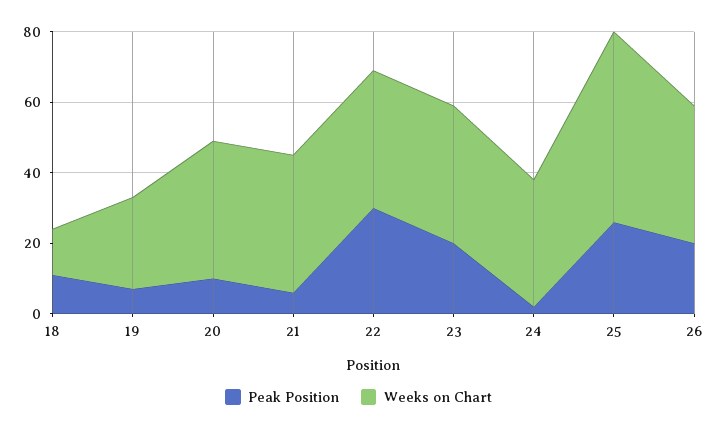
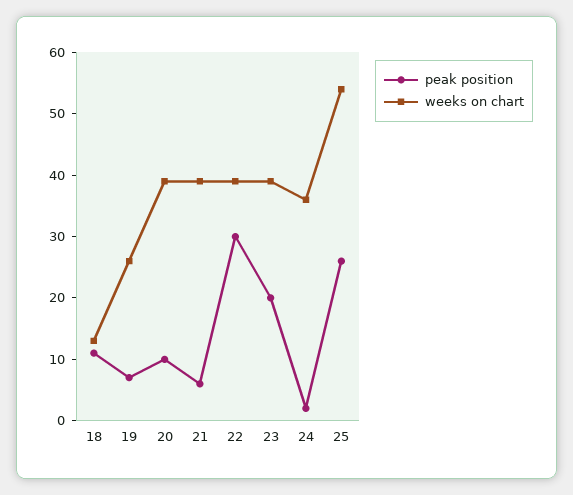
  {
    "Peak Position": {
      "18": 10,
      "19": 5,
      "20": 10,
      "21": 5,
      "22": 30,
      "23": 20,
      "24": 0,
-     "25": 25,
+     "25": 25
-     "26": 20
    },
    "Weeks on Chart": {
      "18": 15,
      "19": 25,
      "20": 40,
      "21": 40,
      "22": 40,
      "23": 40,
      "24": 35,
-     "25": 55,
+     "25": 55
-     "26": 40
    }
  }

